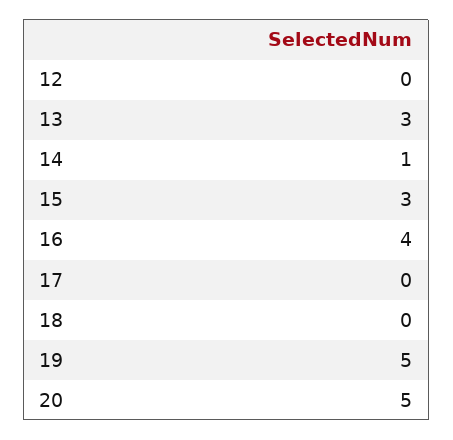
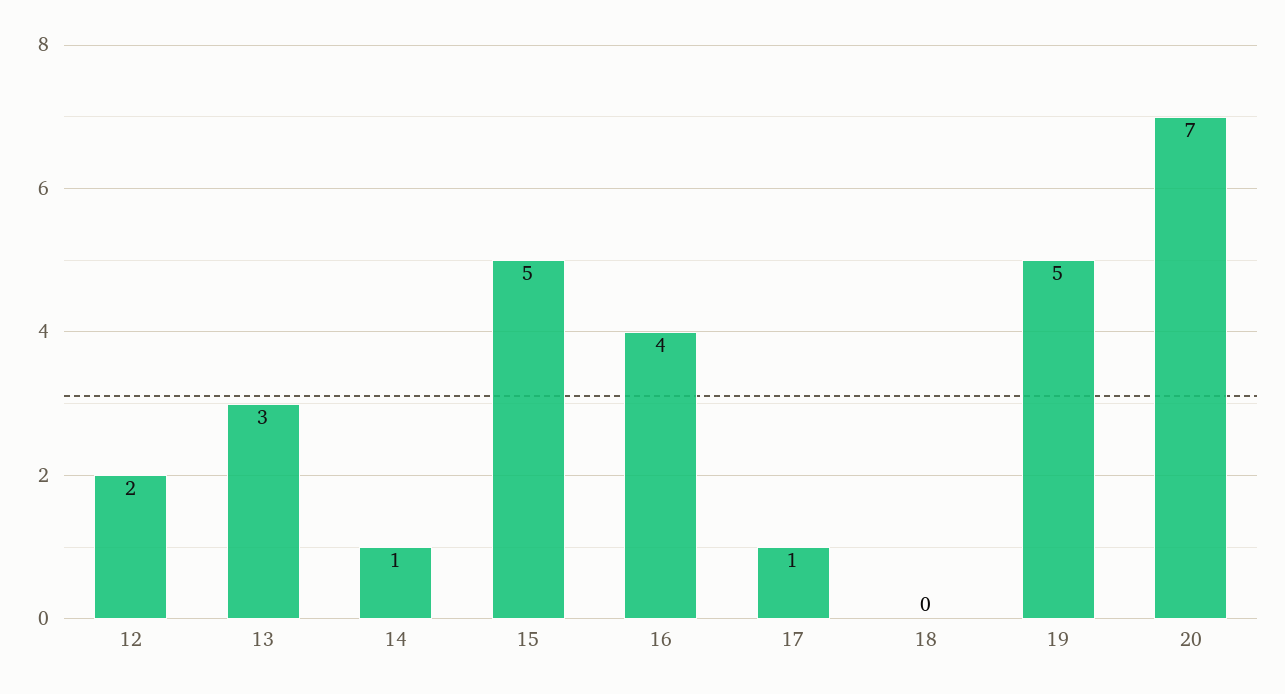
  {
-   "12": 0,
+   "12": 2,
    "13": 3,
    "14": 1,
-   "15": 3,
+   "15": 5,
    "16": 4,
-   "17": 0,
+   "17": 1,
    "18": 0,
    "19": 5,
-   "20": 5
+   "20": 7
  }

